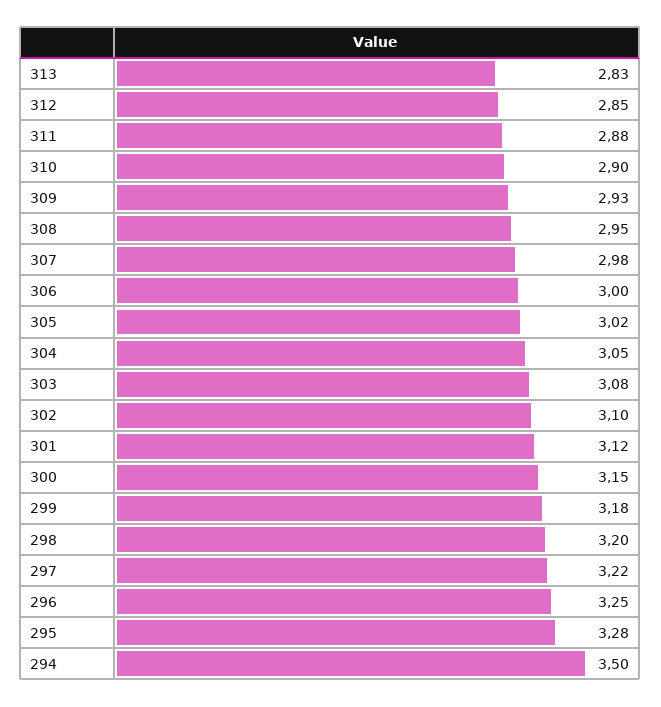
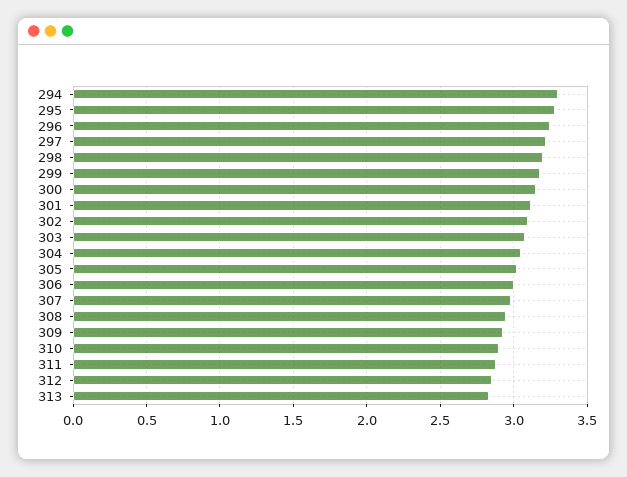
  {
    "313": 2.83,
    "312": 2.85,
    "311": 2.88,
    "310": 2.9,
    "309": 2.93,
    "308": 2.95,
    "307": 2.98,
    "306": 3,
    "305": 3.02,
    "304": 3.05,
    "303": 3.08,
    "302": 3.1,
    "301": 3.12,
    "300": 3.15,
    "299": 3.18,
    "298": 3.2,
    "297": 3.22,
    "296": 3.25,
    "295": 3.28,
-   "294": 3.5
+   "294": 3.3
  }

